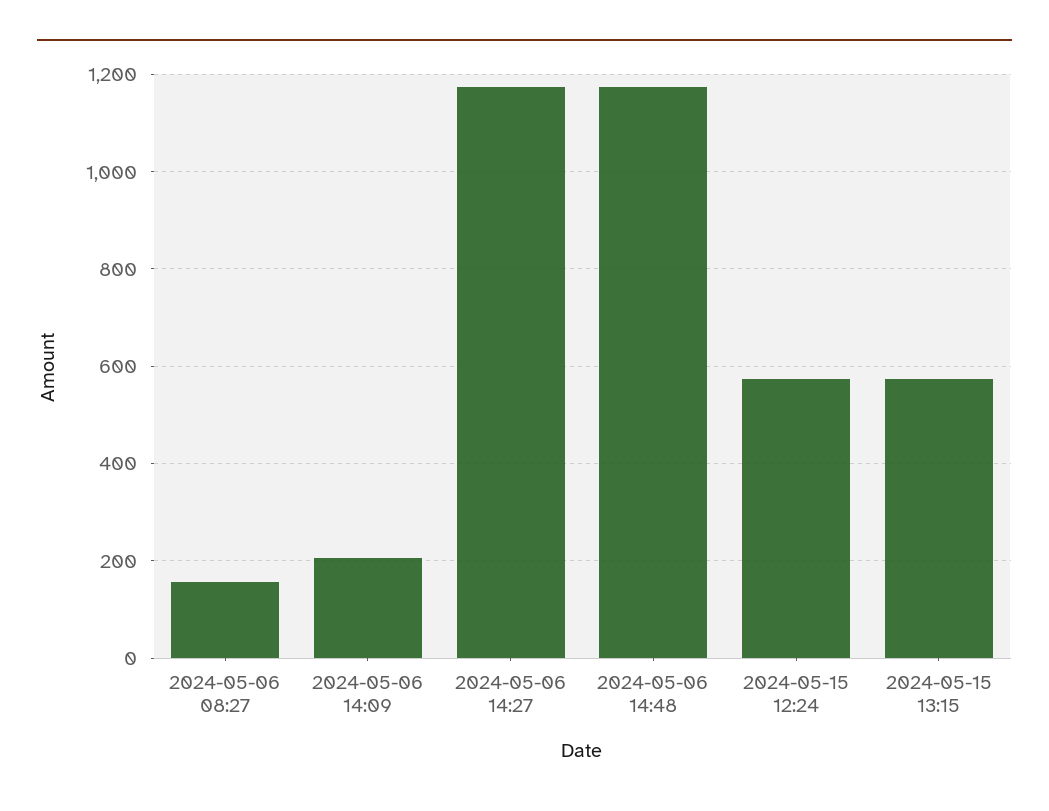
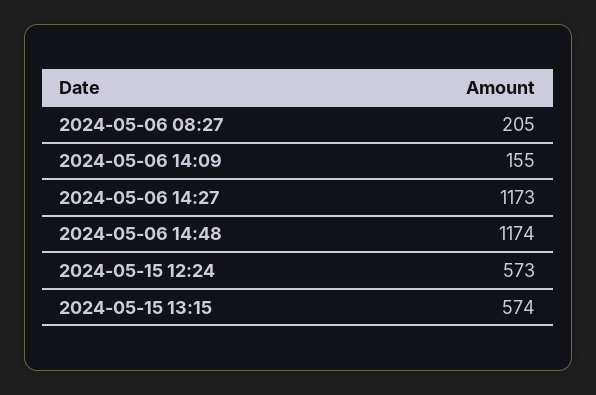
  {
-   "2024-05-06 08:27": 160,
+   "2024-05-06 08:27": 205,
-   "2024-05-06 14:09": 200,
+   "2024-05-06 14:09": 155,
    "2024-05-06 14:27": 1173,
    "2024-05-06 14:48": 1174,
    "2024-05-15 12:24": 573,
    "2024-05-15 13:15": 574
  }

